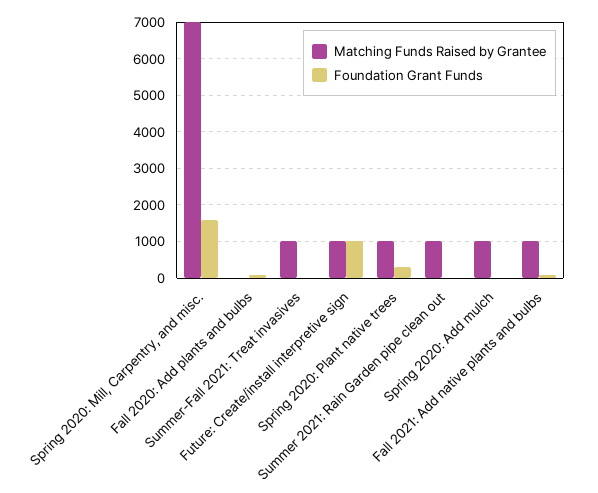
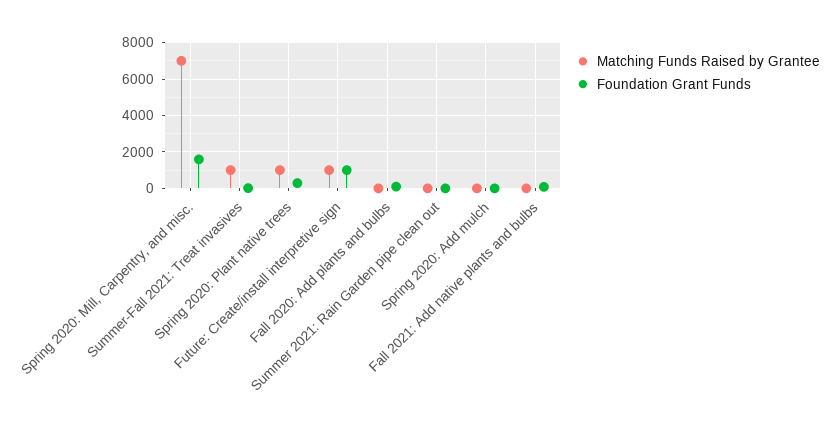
  {
    "Matching Funds Raised by Grantee": {
      "Spring 2020: Mill, Carpentry, and misc.": 7000,
      "Fall 2020: Add plants and bulbs": 0,
      "Summer-Fall 2021: Treat invasives": 1000,
      "Future: Create/install interpretive sign": 1000,
      "Spring 2020: Plant native trees": 1000,
-     "Summer 2021: Rain Garden pipe clean out": 1000,
+     "Summer 2021: Rain Garden pipe clean out": 0,
-     "Spring 2020: Add mulch": 1000,
+     "Spring 2020: Add mulch": 0,
-     "Fall 2021: Add native plants and bulbs": 1000
+     "Fall 2021: Add native plants and bulbs": 0
    },
    "Foundation Grant Funds": {
      "Spring 2020: Mill, Carpentry, and misc.": 1600,
      "Fall 2020: Add plants and bulbs": 0,
      "Summer-Fall 2021: Treat invasives": 0,
      "Future: Create/install interpretive sign": 1000,
      "Spring 2020: Plant native trees": 200,
      "Summer 2021: Rain Garden pipe clean out": 0,
      "Spring 2020: Add mulch": 0,
      "Fall 2021: Add native plants and bulbs": 0
    }
  }

